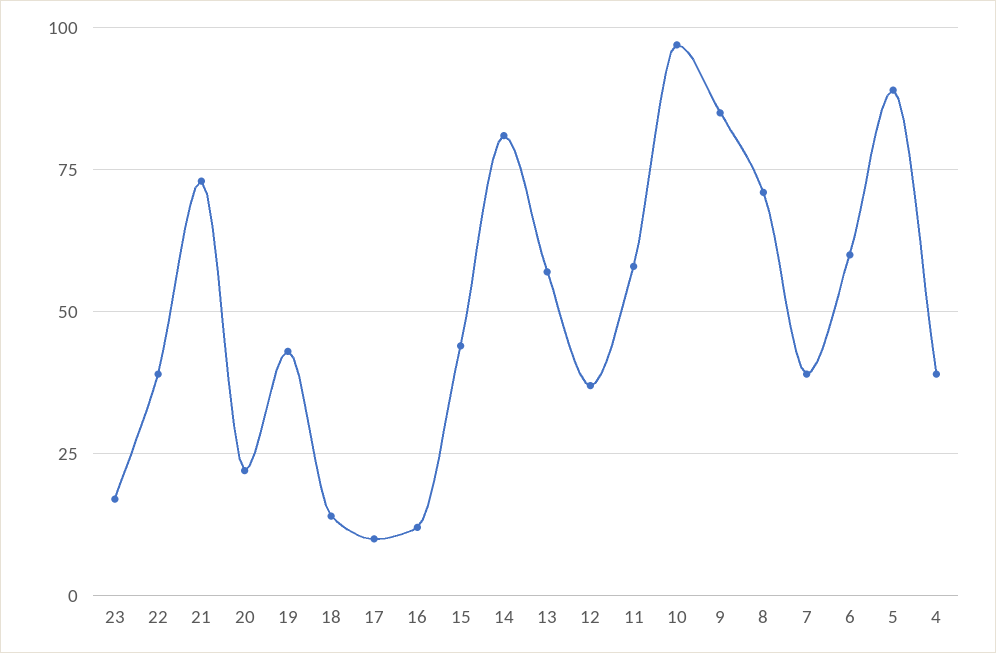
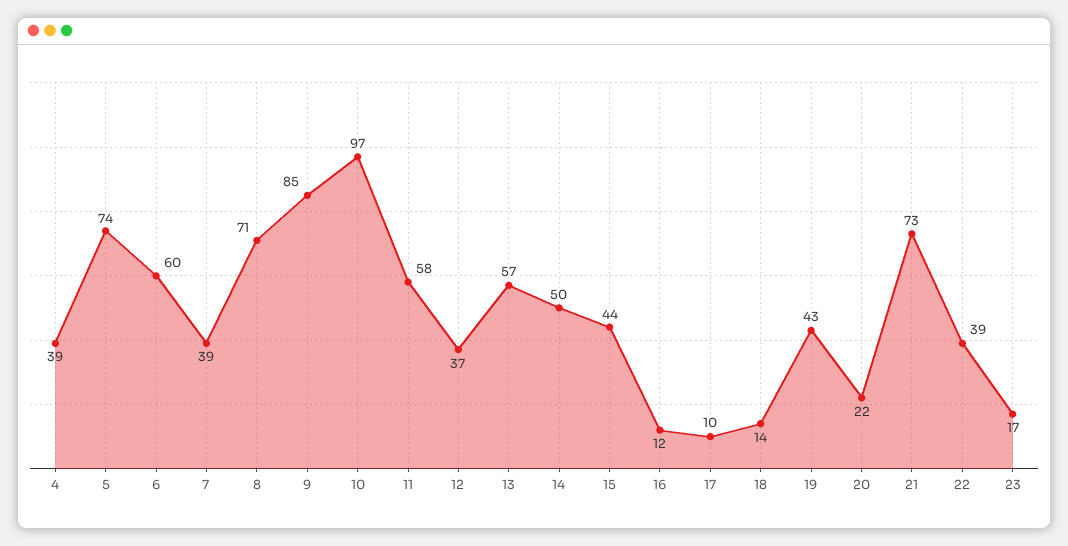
  {
    "23": 17,
    "22": 39,
    "21": 73,
    "20": 22,
    "19": 43,
    "18": 14,
    "17": 10,
    "16": 12,
    "15": 44,
-   "14": 80,
+   "14": 50,
    "13": 57,
    "12": 37,
    "11": 58,
    "10": 97,
    "9": 85,
    "8": 71,
    "7": 39,
    "6": 60,
-   "5": 90,
+   "5": 74,
    "4": 39
  }

